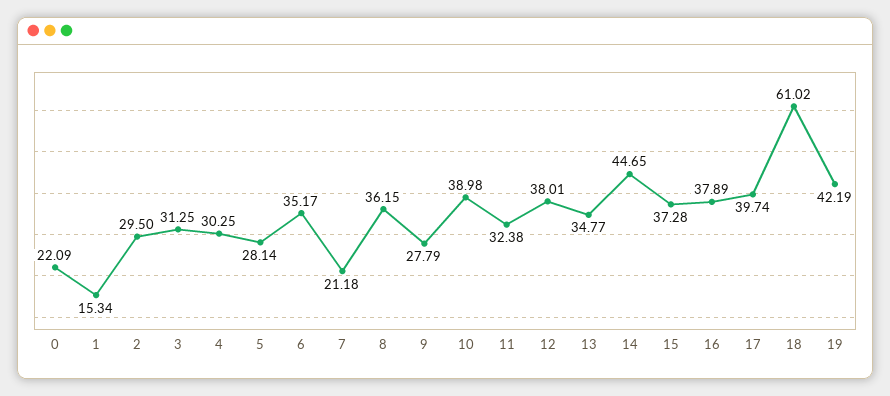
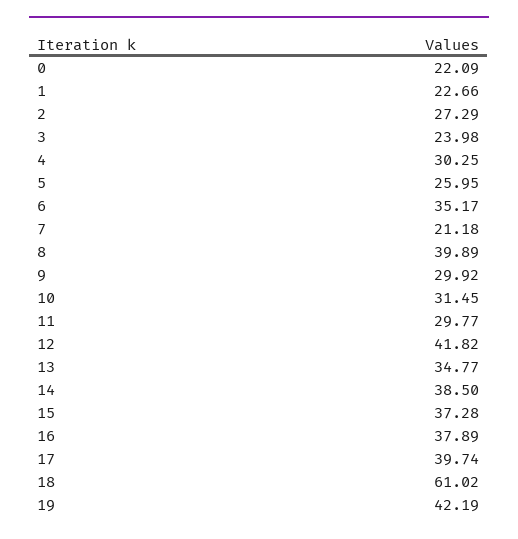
  {
    "0": 22.09,
-   "1": 15.34,
+   "1": 22.66,
-   "2": 29.5,
+   "2": 27.29,
-   "3": 31.25,
+   "3": 23.98,
    "4": 30.25,
-   "5": 28.14,
+   "5": 25.95,
    "6": 35.17,
    "7": 21.18,
-   "8": 36.15,
+   "8": 39.89,
-   "9": 27.79,
+   "9": 29.92,
-   "10": 38.98,
+   "10": 31.45,
-   "11": 32.38,
+   "11": 29.77,
-   "12": 38.01,
+   "12": 41.82,
    "13": 34.77,
-   "14": 44.65,
+   "14": 38.5,
    "15": 37.28,
    "16": 37.89,
    "17": 39.74,
    "18": 61.02,
    "19": 42.19
  }

